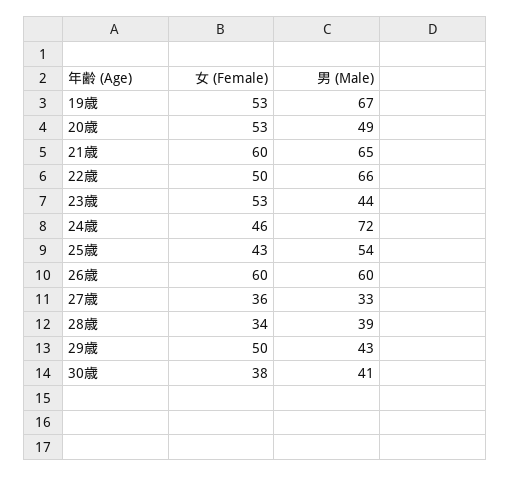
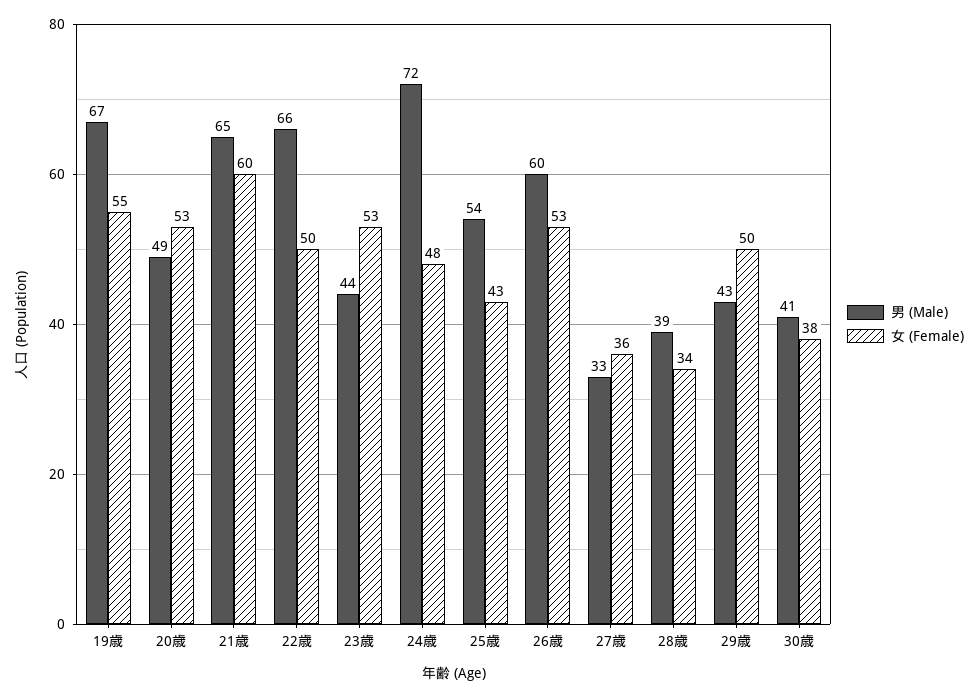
  {
    "女 (Female)": {
-     "19歳": 53,
+     "19歳": 55,
      "20歳": 53,
      "21歳": 60,
      "22歳": 50,
      "23歳": 53,
-     "24歳": 46,
+     "24歳": 48,
      "25歳": 43,
-     "26歳": 60,
+     "26歳": 53,
      "27歳": 36,
      "28歳": 34,
      "29歳": 50,
      "30歳": 38
    },
    "男 (Male)": {
      "19歳": 67,
      "20歳": 49,
      "21歳": 65,
      "22歳": 66,
      "23歳": 44,
      "24歳": 72,
      "25歳": 54,
      "26歳": 60,
      "27歳": 33,
      "28歳": 39,
      "29歳": 43,
      "30歳": 41
    }
  }

